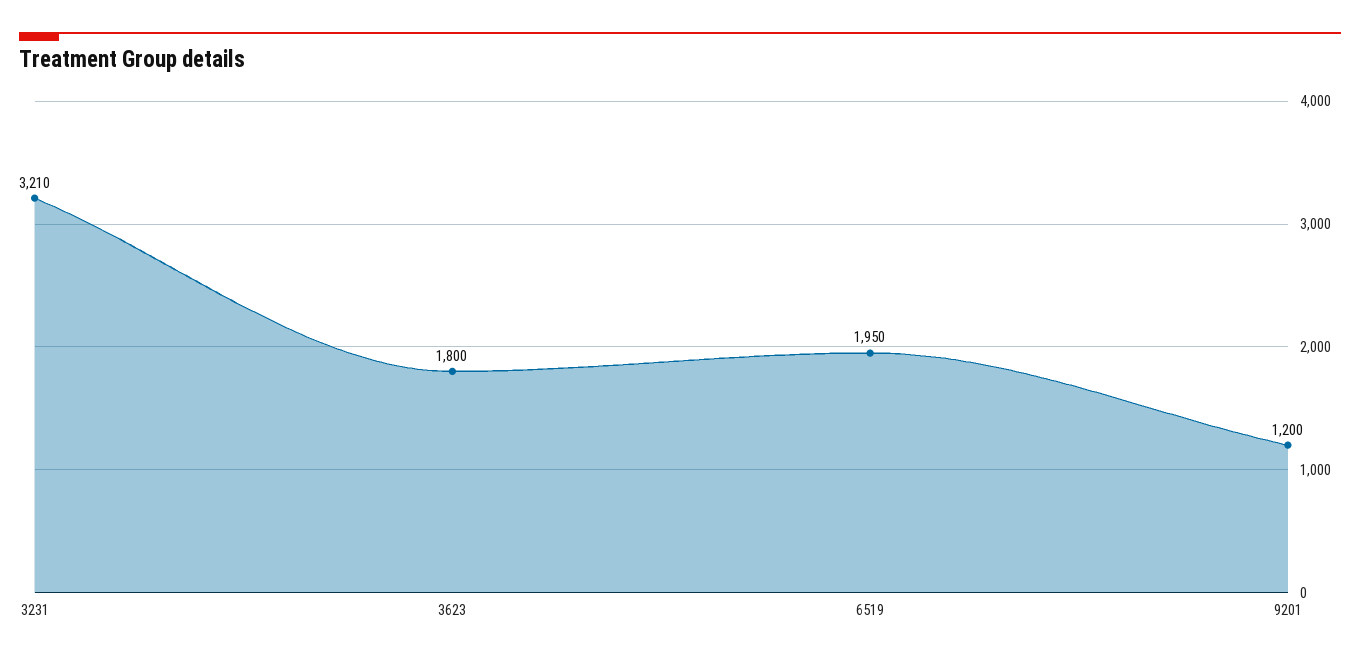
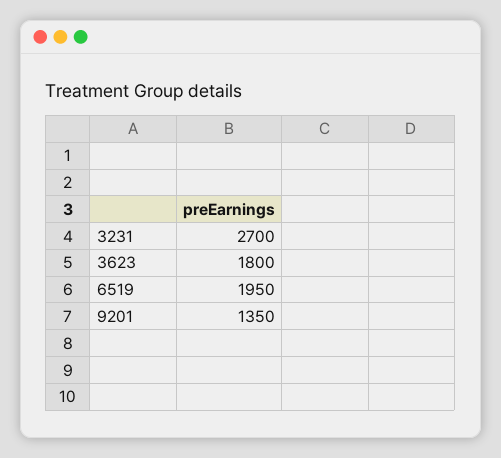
  {
-   "3231": 3210,
+   "3231": 2700,
    "3623": 1800,
    "6519": 1950,
-   "9201": 1200
+   "9201": 1350
  }

